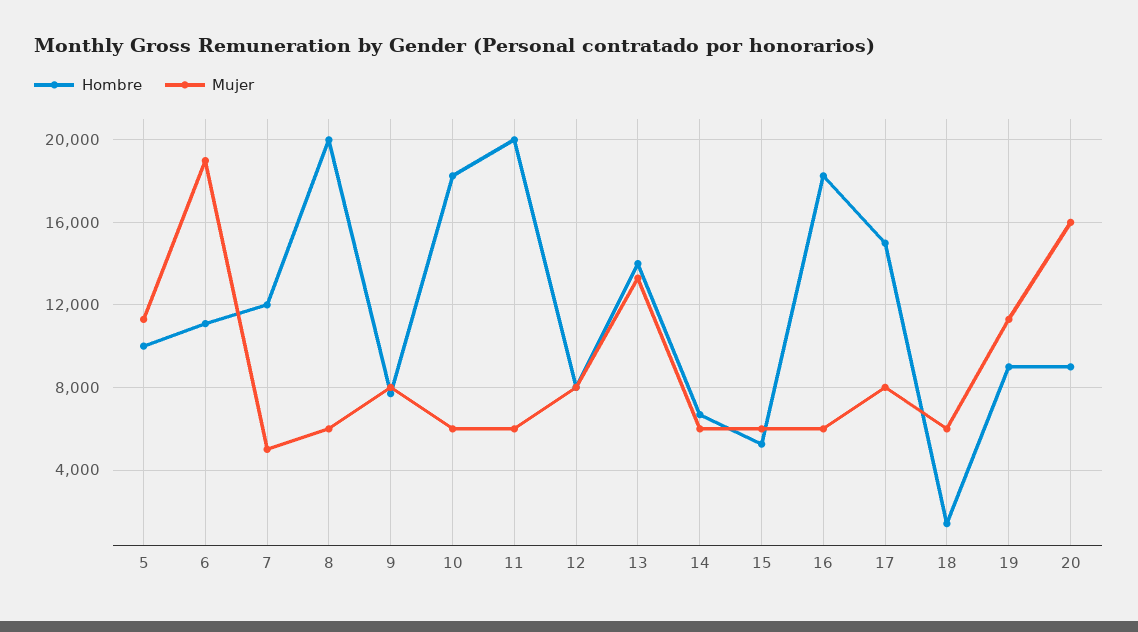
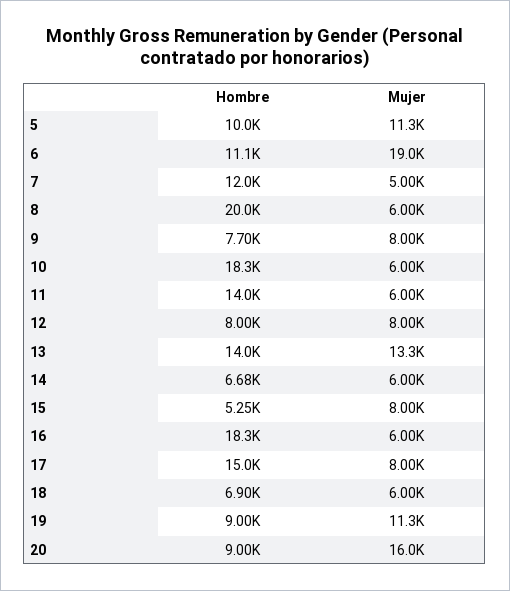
  {
    "Hombre": {
      "5": 10000,
      "6": 11100,
      "7": 12000,
      "8": 20000,
      "9": 7700,
      "10": 18300,
-     "11": 20000,
+     "11": 14000,
      "12": 8000,
      "13": 14000,
      "14": 6680,
      "15": 5250,
      "16": 18300,
      "17": 15000,
-     "18": 1500,
+     "18": 6900,
      "19": 9000,
      "20": 9000
    },
    "Mujer": {
      "5": 11300,
      "6": 19000,
      "7": 5000,
      "8": 6000,
      "9": 8000,
      "10": 6000,
      "11": 6000,
      "12": 8000,
      "13": 13300,
      "14": 6000,
-     "15": 6000,
+     "15": 8000,
      "16": 6000,
      "17": 8000,
      "18": 6000,
      "19": 11300,
      "20": 16000
    }
  }

